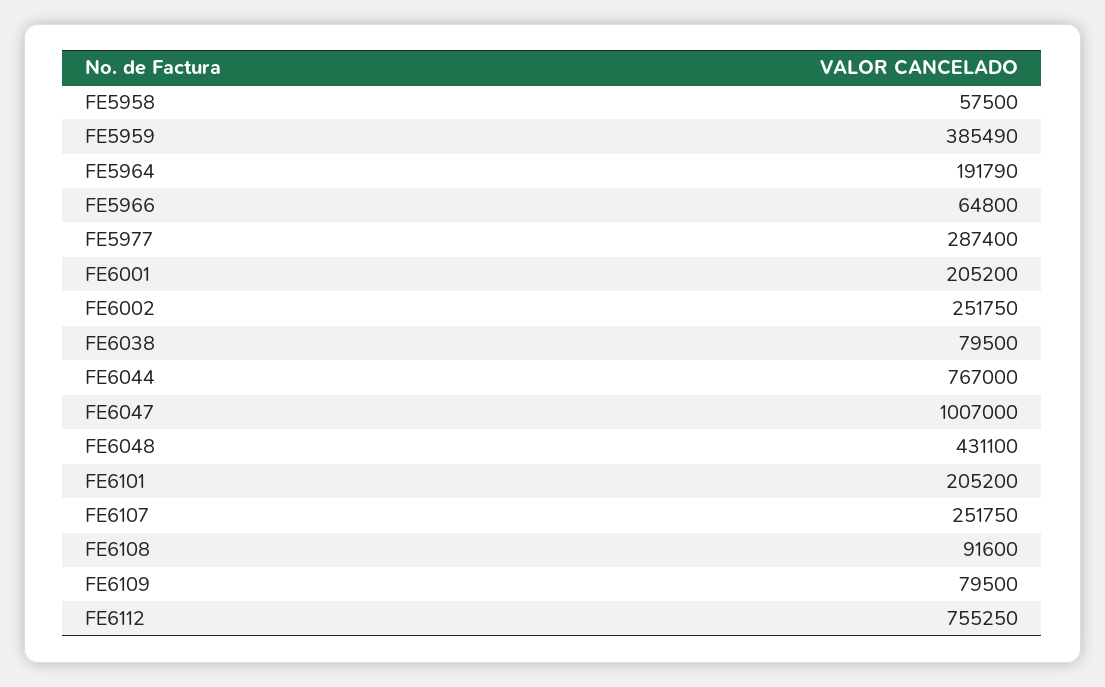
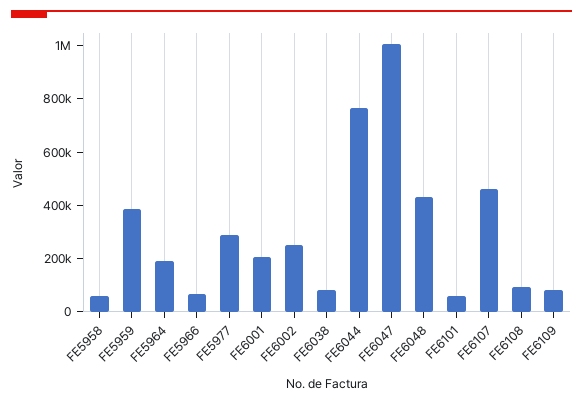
  {
    "FE5958": 57500,
    "FE5959": 385490,
    "FE5964": 191790,
    "FE5966": 64800,
    "FE5977": 287400,
    "FE6001": 205200,
    "FE6002": 251750,
    "FE6038": 79500,
    "FE6044": 767000,
    "FE6047": 1007000,
    "FE6048": 431100,
-   "FE6101": 205200,
+   "FE6101": 50000,
-   "FE6107": 251750,
+   "FE6107": 450000,
    "FE6108": 91600,
-   "FE6109": 79500,
+   "FE6109": 79500
-   "FE6112": 755250
  }

